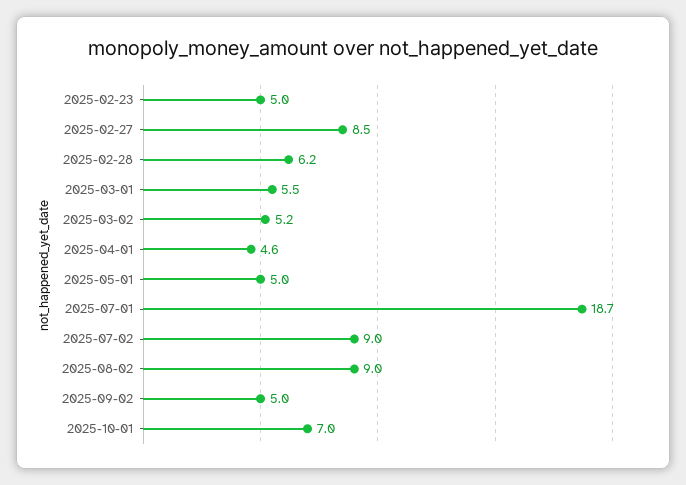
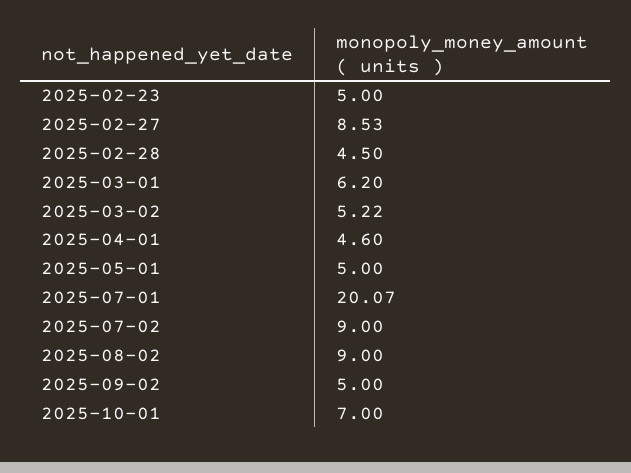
  {
    "2025-02-23": 5,
    "2025-02-27": 8.53,
-   "2025-02-28": 6.2,
+   "2025-02-28": 4.5,
-   "2025-03-01": 5.5,
+   "2025-03-01": 6.2,
    "2025-03-02": 5.22,
    "2025-04-01": 4.6,
    "2025-05-01": 5,
-   "2025-07-01": 18.7,
+   "2025-07-01": 20.07,
    "2025-07-02": 9,
    "2025-08-02": 9,
    "2025-09-02": 5,
    "2025-10-01": 7
  }

